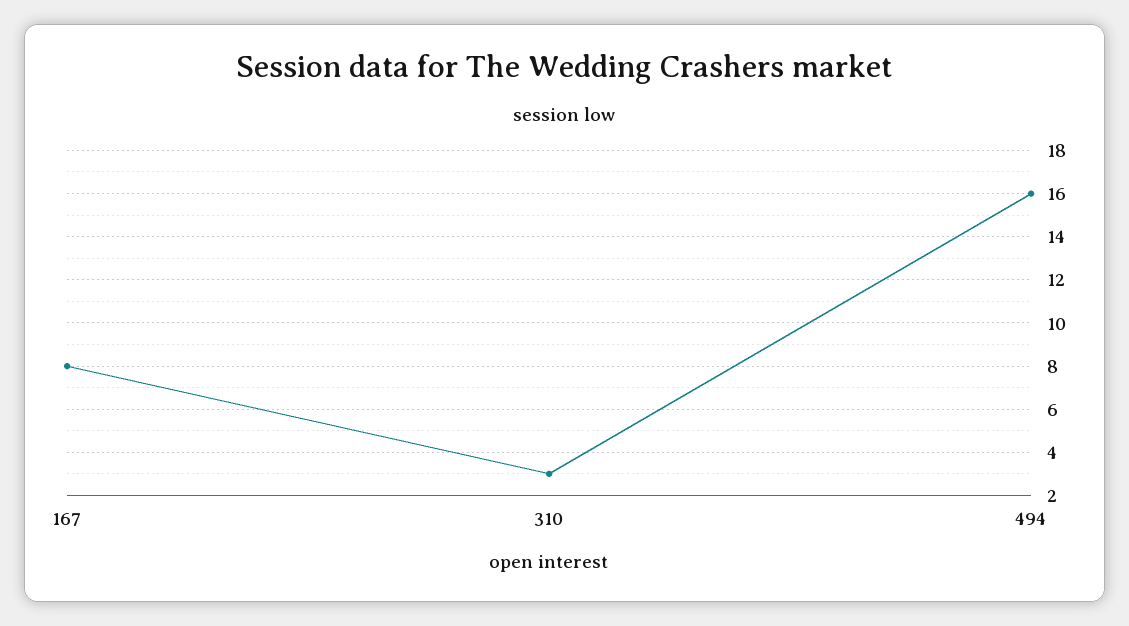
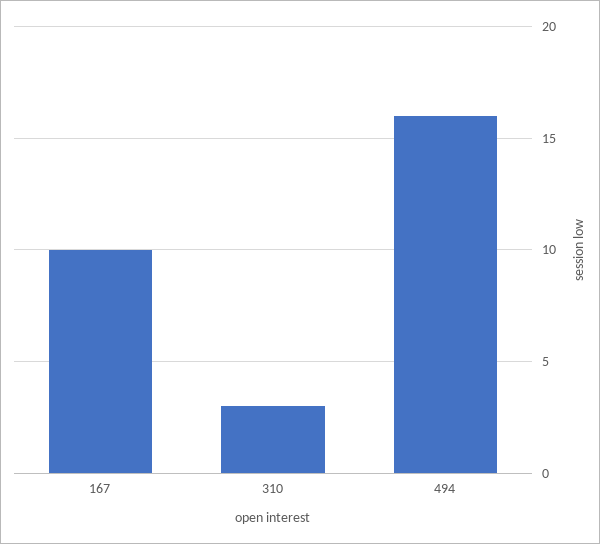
  {
-   "167": 8,
+   "167": 10,
    "310": 3,
    "494": 16
  }

